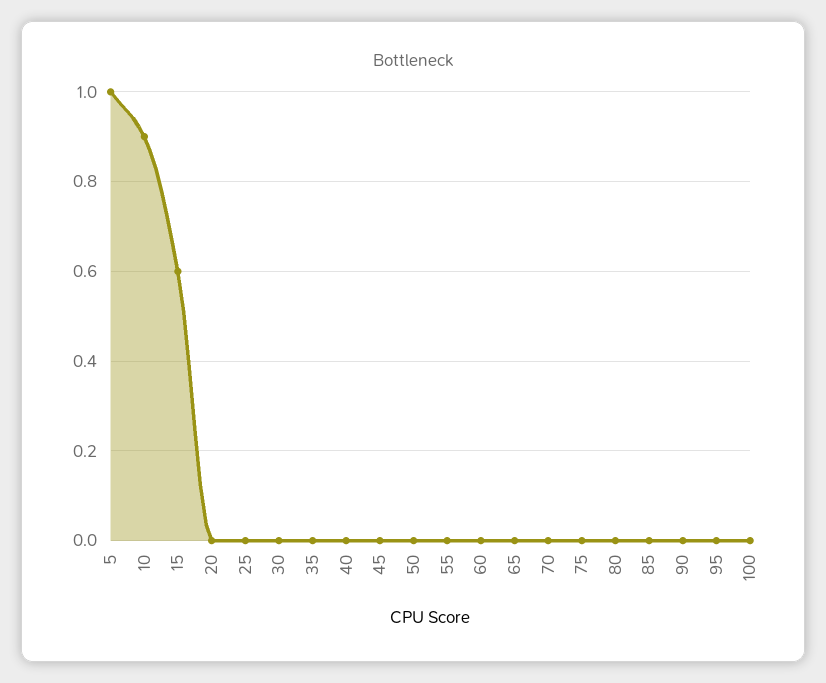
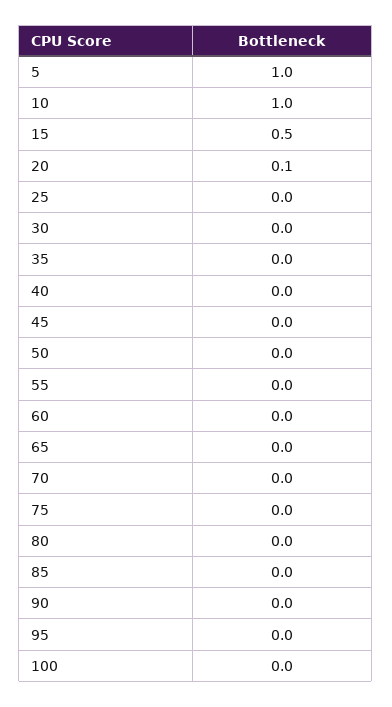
  {
    "5": 1,
-   "10": 0.9,
+   "10": 1,
-   "15": 0.6,
+   "15": 0.5,
-   "20": 0,
+   "20": 0.1,
    "25": 0,
    "30": 0,
    "35": 0,
    "40": 0,
    "45": 0,
    "50": 0,
    "55": 0,
    "60": 0,
    "65": 0,
    "70": 0,
    "75": 0,
    "80": 0,
    "85": 0,
    "90": 0,
    "95": 0,
    "100": 0
  }

